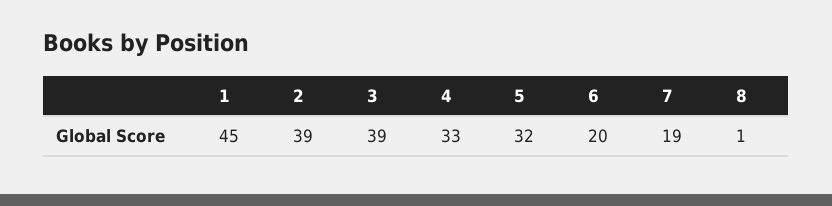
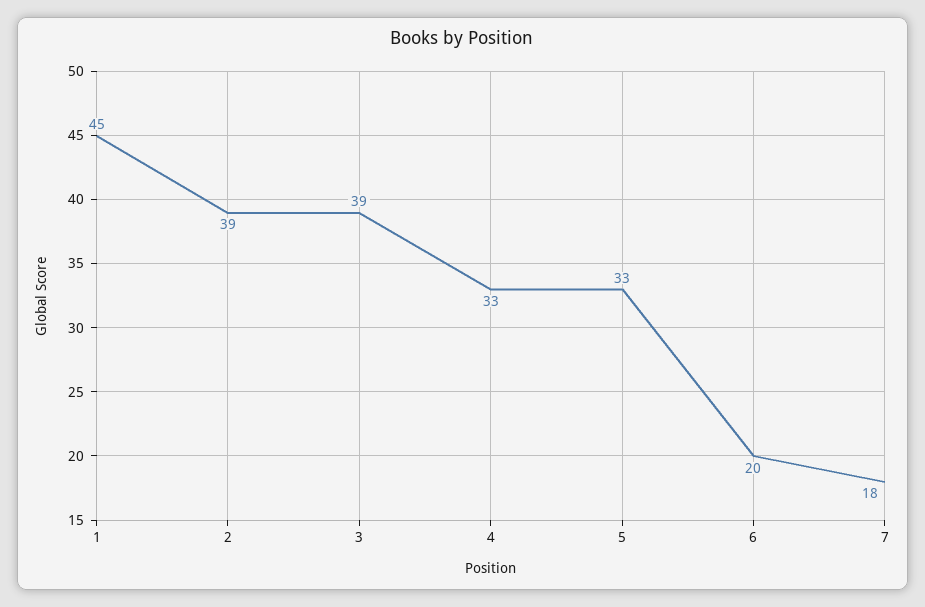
  {
    "1": 45,
    "2": 39,
    "3": 39,
    "4": 33,
-   "5": 32,
+   "5": 33,
    "6": 20,
-   "7": 19,
+   "7": 18
-   "8": 1
  }

